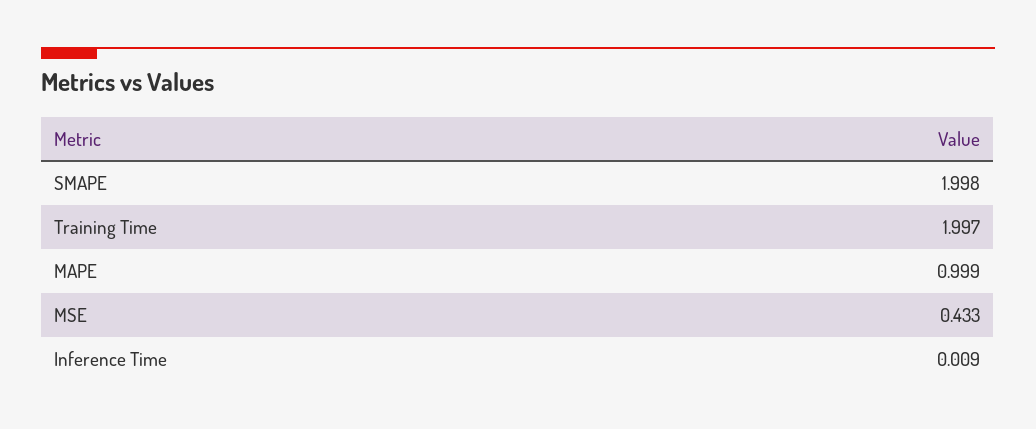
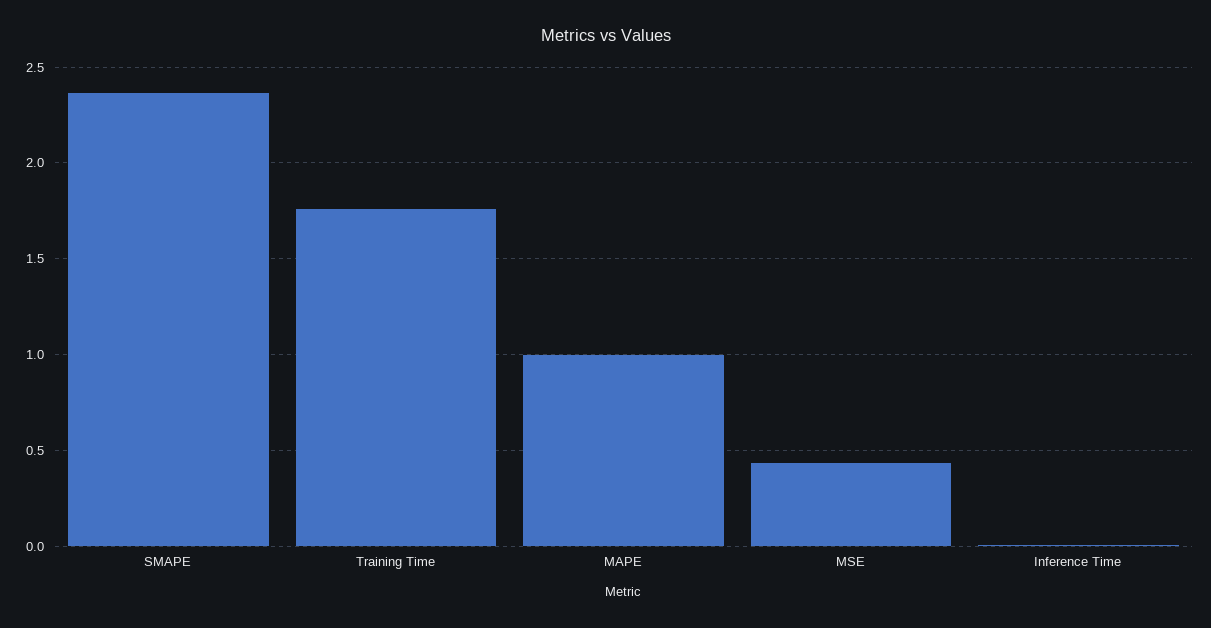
  {
-   "SMAPE": 1.998,
+   "SMAPE": 2.35,
-   "Training Time": 1.997,
+   "Training Time": 1.75,
    "MAPE": 0.999,
    "MSE": 0.433,
    "Inference Time": 0.009
  }

